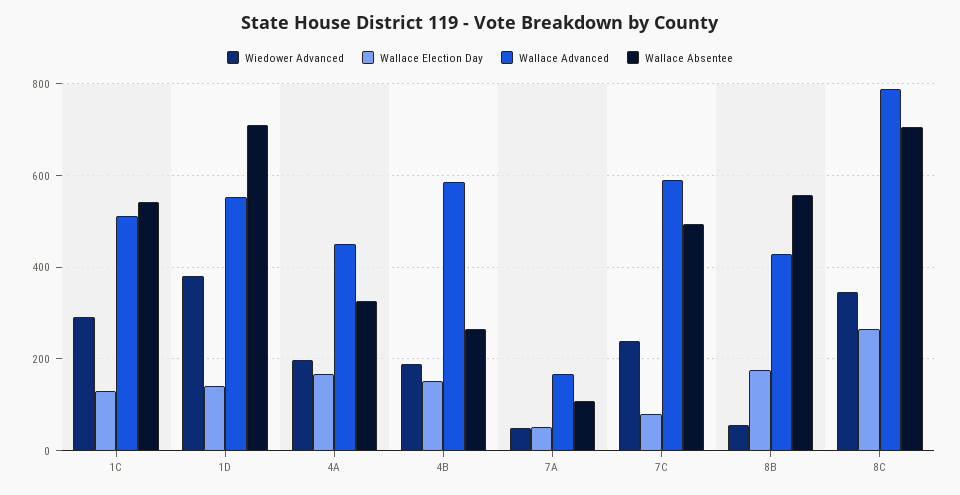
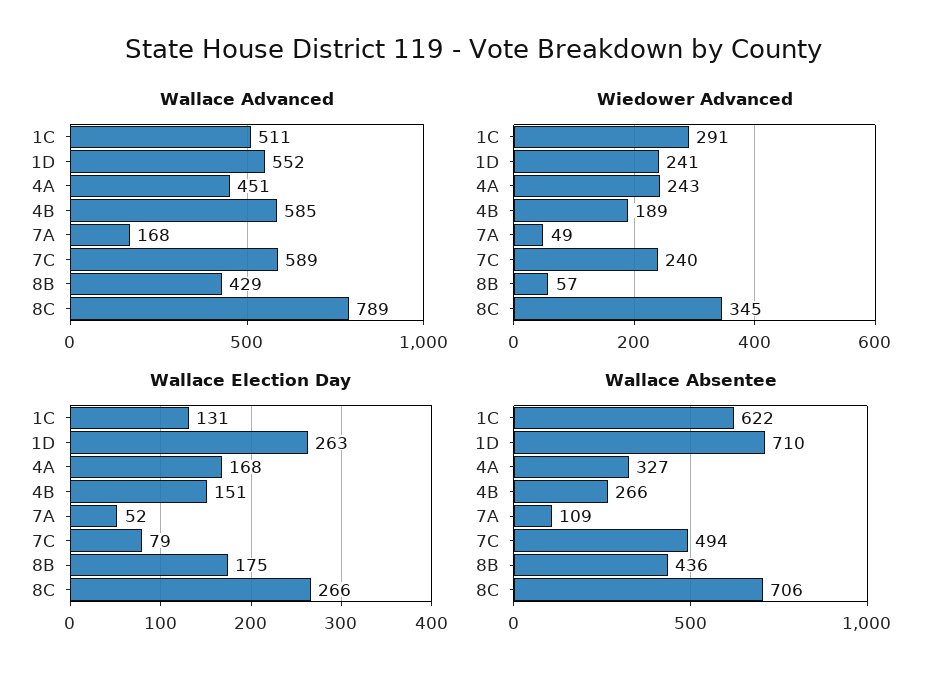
  {
    "Wiedower Advanced": {
      "1C": 291,
-     "1D": 380,
+     "1D": 241,
-     "4A": 200,
+     "4A": 243,
      "4B": 189,
      "7A": 49,
      "7C": 240,
      "8B": 57,
      "8C": 345
    },
    "Wallace Election Day": {
      "1C": 131,
-     "1D": 140,
+     "1D": 263,
      "4A": 168,
      "4B": 151,
      "7A": 52,
      "7C": 79,
      "8B": 175,
      "8C": 266
    },
    "Wallace Advanced": {
      "1C": 511,
      "1D": 552,
      "4A": 451,
      "4B": 585,
      "7A": 168,
      "7C": 589,
      "8B": 429,
      "8C": 789
    },
    "Wallace Absentee": {
-     "1C": 540,
+     "1C": 622,
      "1D": 710,
      "4A": 327,
      "4B": 266,
      "7A": 109,
      "7C": 494,
-     "8B": 560,
+     "8B": 436,
      "8C": 706
    }
  }

